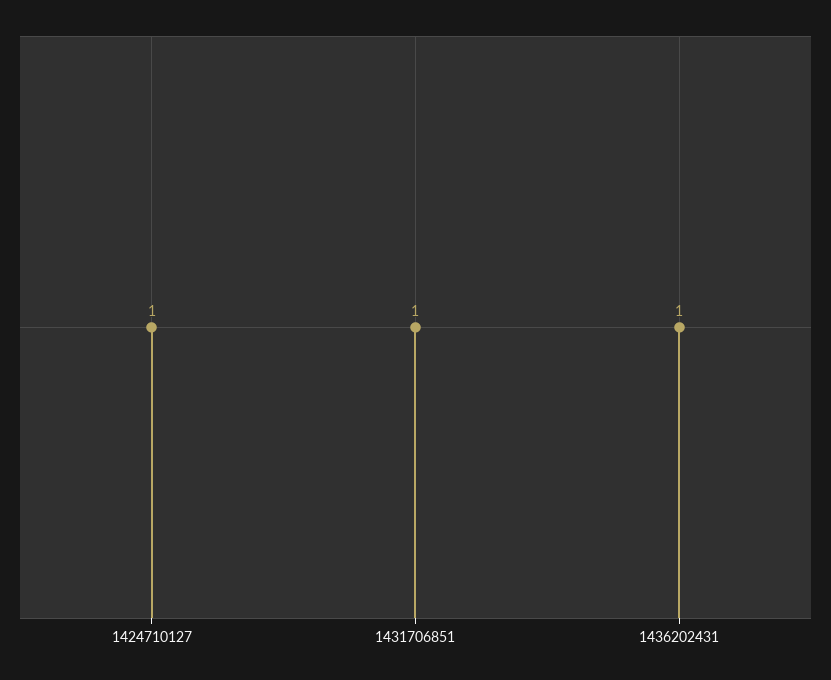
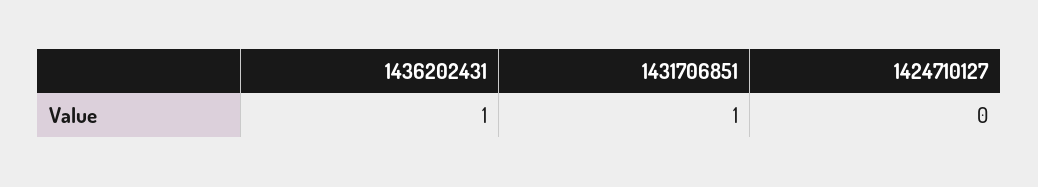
  {
-   "1424710127": 1,
+   "1424710127": 0,
    "1431706851": 1,
    "1436202431": 1
  }

